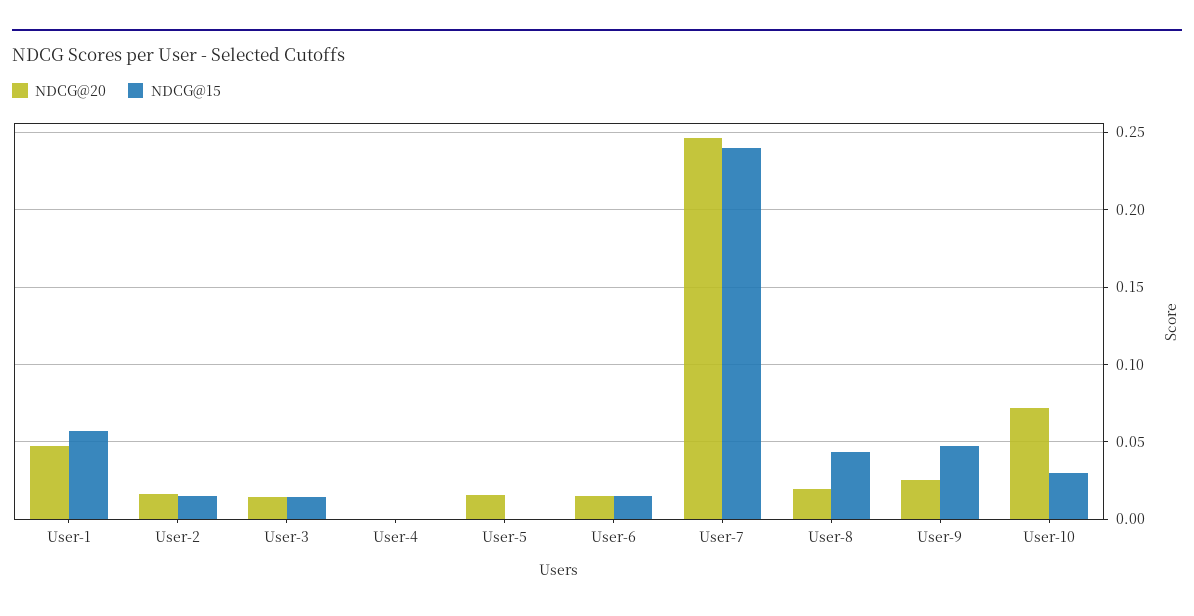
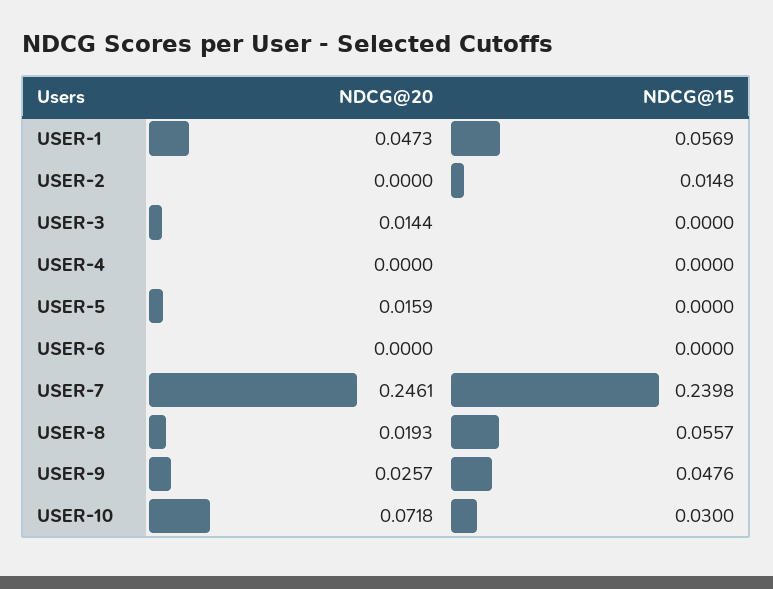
  {
    "NDCG@20": {
      "User-1": 0.0473,
-     "User-2": 0.015,
+     "User-2": 0,
      "User-3": 0.0144,
      "User-4": 0,
      "User-5": 0.0159,
-     "User-6": 0.015,
+     "User-6": 0,
      "User-7": 0.2461,
      "User-8": 0.0193,
      "User-9": 0.0257,
      "User-10": 0.0718
    },
    "NDCG@15": {
      "User-1": 0.0569,
      "User-2": 0.0148,
-     "User-3": 0.015,
+     "User-3": 0,
      "User-4": 0,
      "User-5": 0,
-     "User-6": 0.015,
+     "User-6": 0,
      "User-7": 0.2398,
-     "User-8": 0.045,
+     "User-8": 0.0557,
      "User-9": 0.0476,
      "User-10": 0.03
    }
  }

